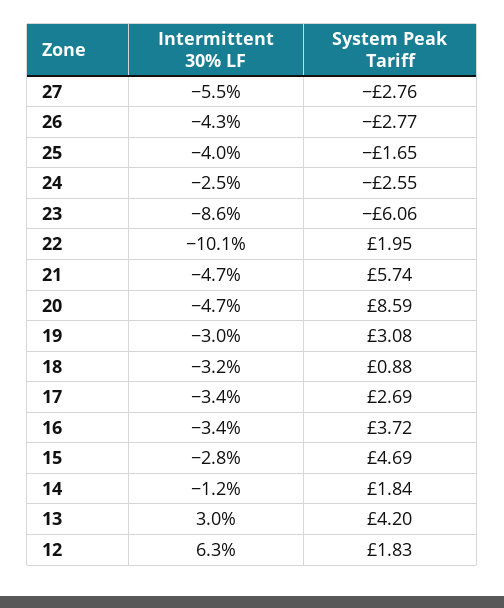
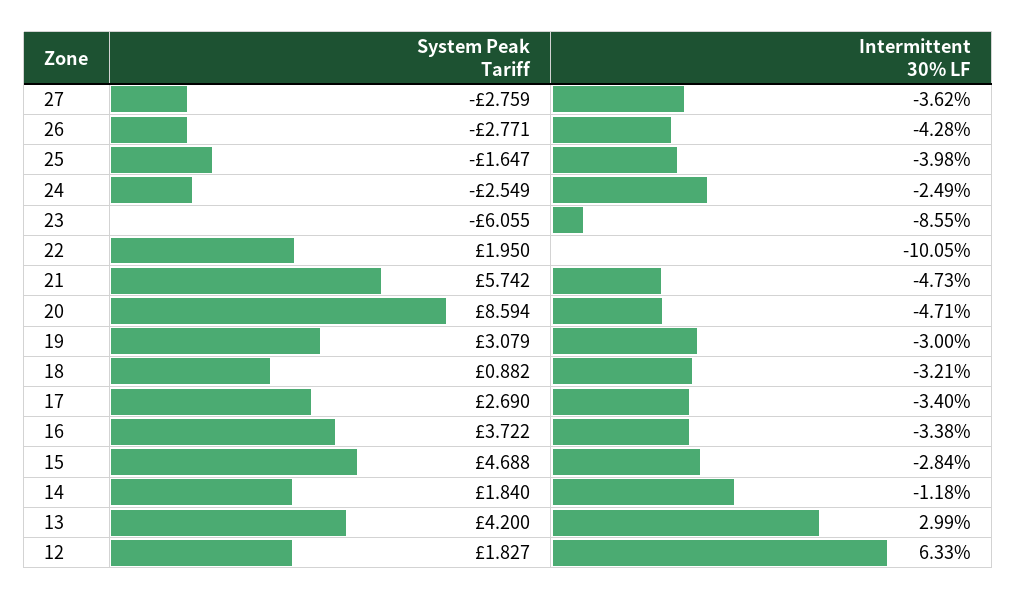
  {
    "Intermittent 30% LF": {
-     "27": -5.5,
+     "27": -3.62,
      "26": -4.28,
      "25": -3.98,
      "24": -2.49,
      "23": -8.55,
      "22": -10.05,
      "21": -4.73,
      "20": -4.71,
      "19": -3,
      "18": -3.21,
      "17": -3.4,
      "16": -3.38,
      "15": -2.84,
      "14": -1.18,
      "13": 2.99,
      "12": 6.33
    },
    "System Peak Tariff": {
      "27": -2.759,
      "26": -2.771,
      "25": -1.647,
      "24": -2.549,
      "23": -6.055,
      "22": 1.95,
      "21": 5.742,
      "20": 8.594,
      "19": 3.079,
      "18": 0.882,
      "17": 2.69,
      "16": 3.722,
      "15": 4.688,
      "14": 1.84,
      "13": 4.2,
      "12": 1.827
    }
  }

